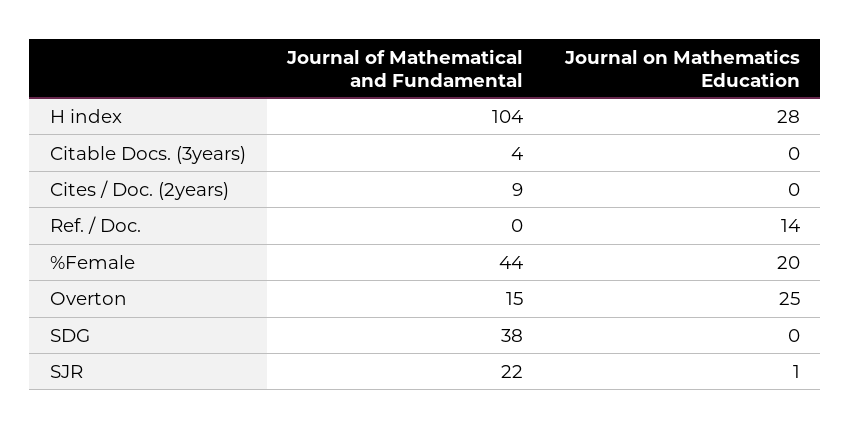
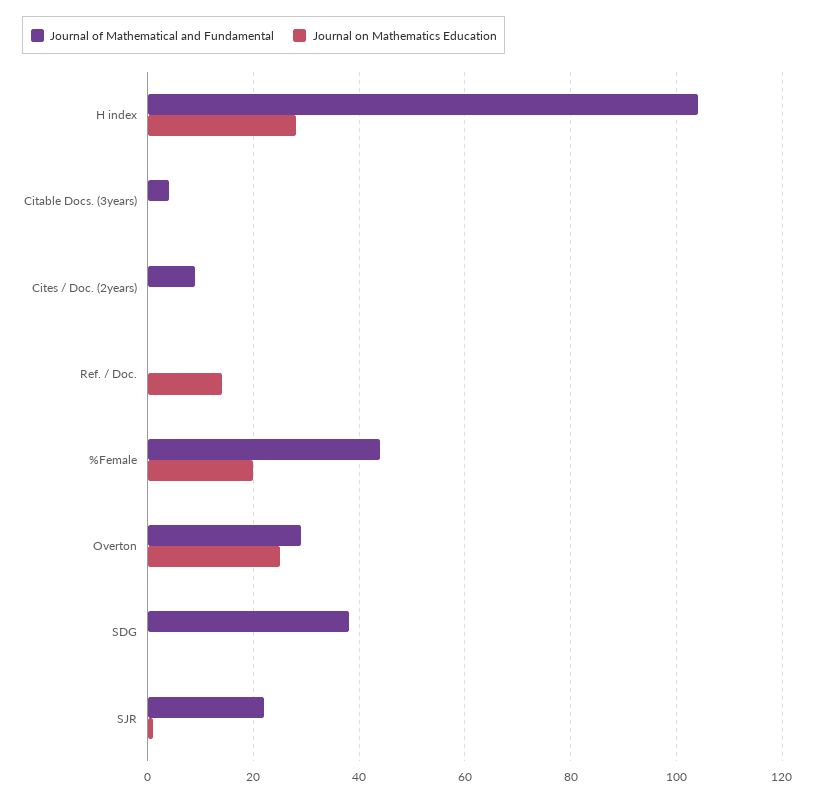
  {
    "Journal of Mathematical and Fundamental": {
      "H index": 104,
      "Citable Docs. (3years)": 4,
      "Cites / Doc. (2years)": 9,
      "Ref. / Doc.": 0,
      "%Female": 44,
-     "Overton": 15,
+     "Overton": 30,
      "SDG": 38,
      "SJR": 22
    },
    "Journal on Mathematics Education": {
      "H index": 28,
      "Citable Docs. (3years)": 0,
      "Cites / Doc. (2years)": 0,
      "Ref. / Doc.": 14,
      "%Female": 20,
      "Overton": 25,
      "SDG": 0,
      "SJR": 1
    }
  }

